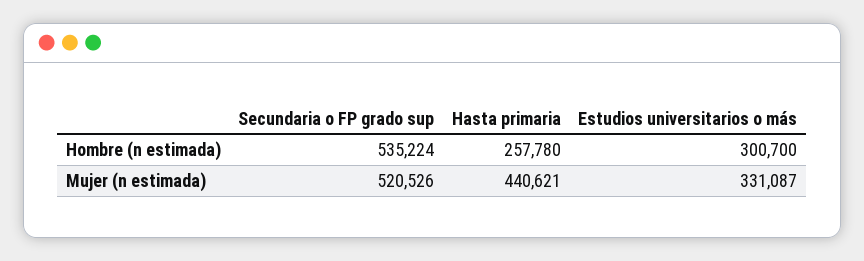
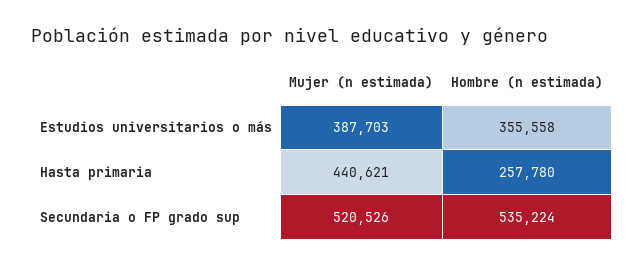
  {
    "Secundaria o FP grado sup": {
      "Hombre (n estimada)": 535224,
      "Mujer (n estimada)": 520526
    },
    "Hasta primaria": {
      "Hombre (n estimada)": 257780,
      "Mujer (n estimada)": 440621
    },
    "Estudios universitarios o más": {
-     "Hombre (n estimada)": 300700,
+     "Hombre (n estimada)": 355558,
-     "Mujer (n estimada)": 331087
+     "Mujer (n estimada)": 387703
    }
  }

